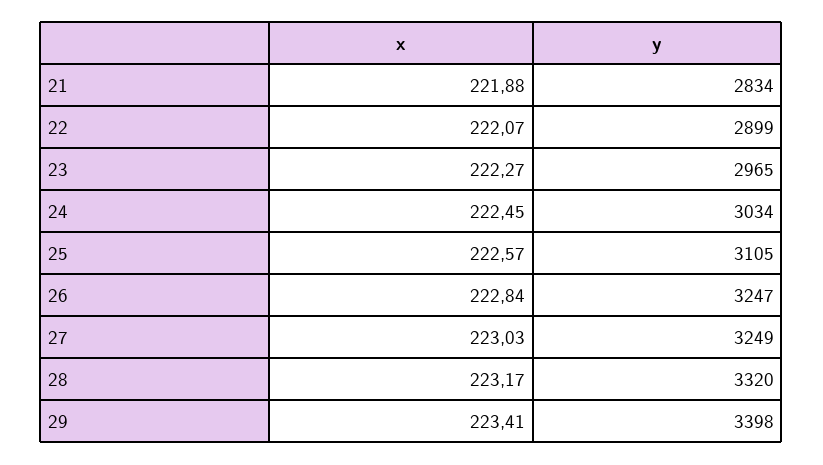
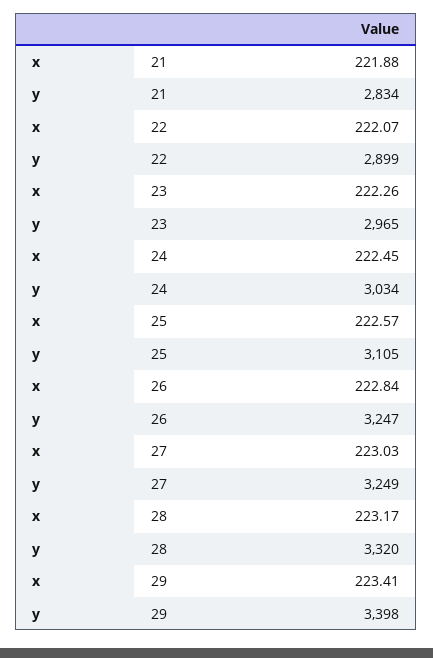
  {
    "x": {
      "21": 221.88,
      "22": 222.07,
-     "23": 222.27,
+     "23": 222.26,
      "24": 222.45,
      "25": 222.57,
      "26": 222.84,
      "27": 223.03,
      "28": 223.17,
      "29": 223.41
    },
    "y": {
      "21": 2834,
      "22": 2899,
      "23": 2965,
      "24": 3034,
      "25": 3105,
      "26": 3247,
      "27": 3249,
      "28": 3320,
      "29": 3398
    }
  }

